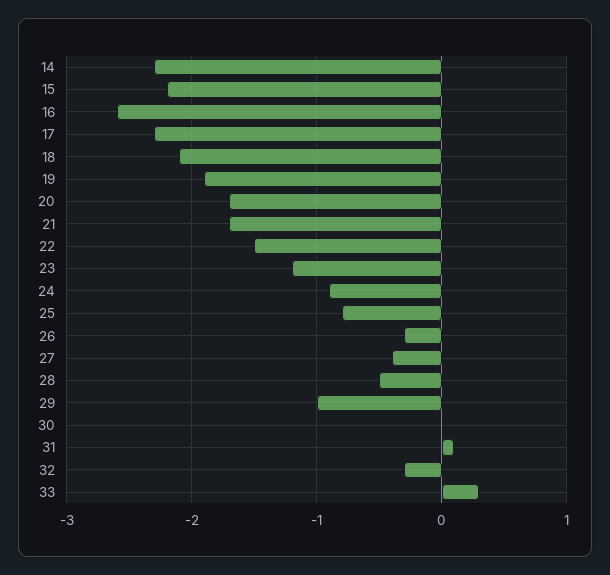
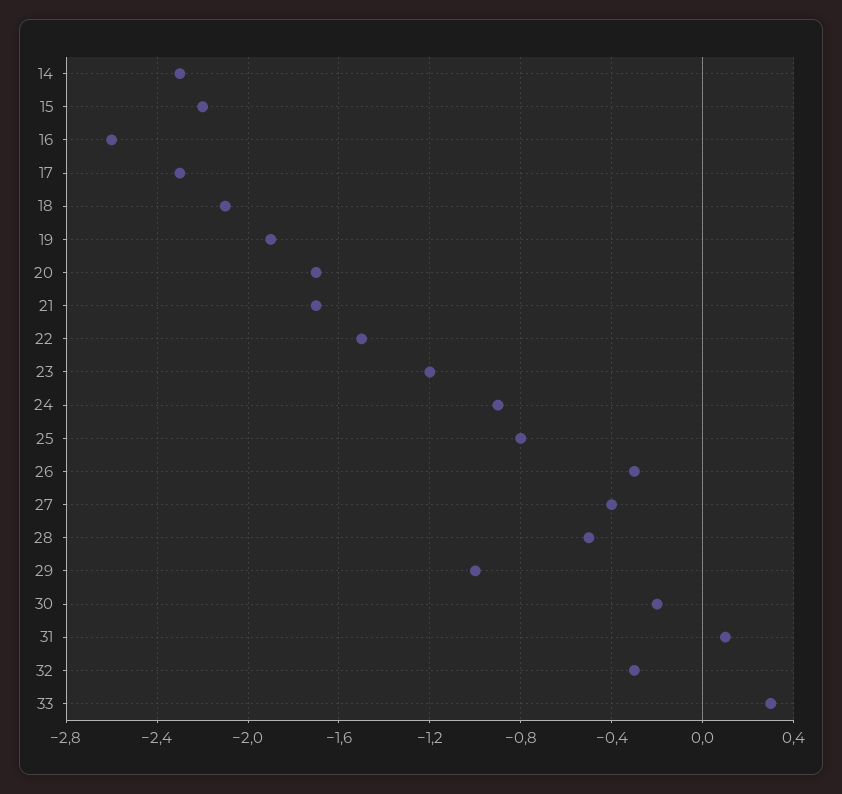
  {
    "14": -2.3,
    "15": -2.2,
    "16": -2.6,
    "17": -2.3,
    "18": -2.1,
    "19": -1.9,
    "20": -1.7,
    "21": -1.7,
    "22": -1.5,
    "23": -1.2,
    "24": -0.9,
    "25": -0.8,
    "26": -0.3,
    "27": -0.4,
    "28": -0.5,
    "29": -1,
-   "30": 0,
+   "30": -0.2,
    "31": 0.1,
    "32": -0.3,
    "33": 0.3
  }

